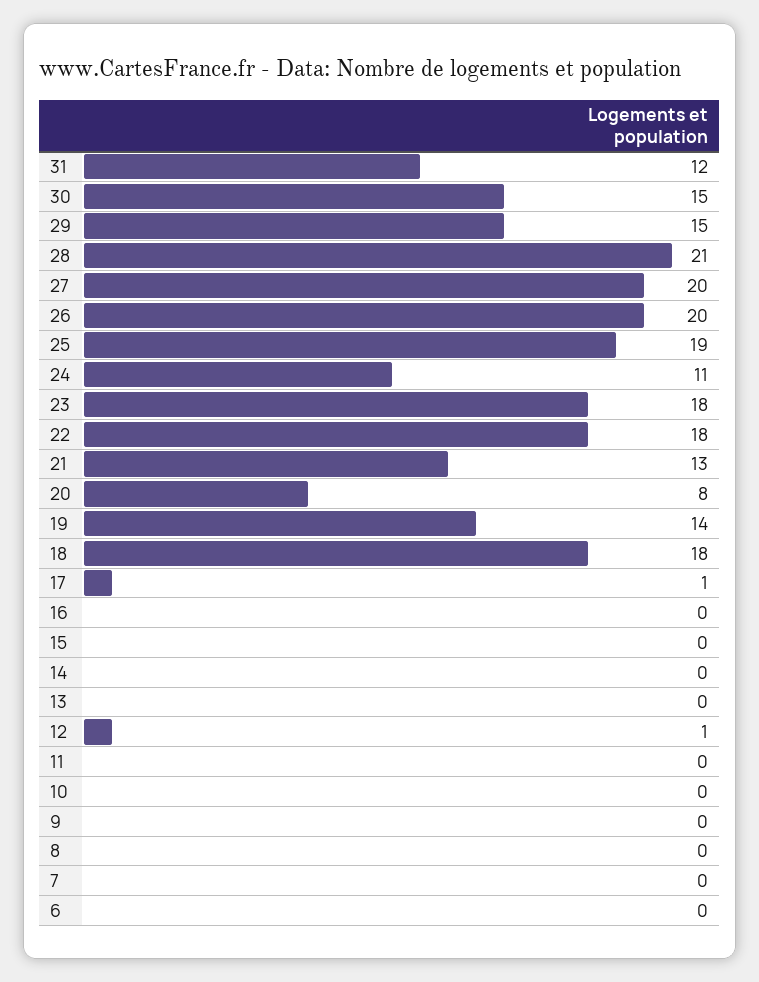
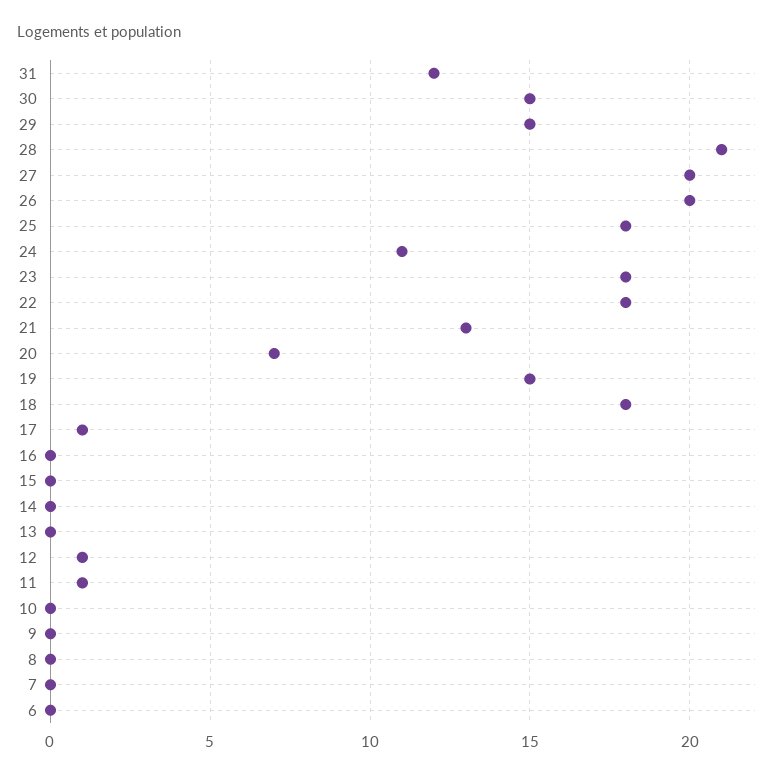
  {
    "31": 12,
    "30": 15,
    "29": 15,
    "28": 21,
    "27": 20,
    "26": 20,
-   "25": 19,
+   "25": 18,
    "24": 11,
    "23": 18,
    "22": 18,
    "21": 13,
-   "20": 8,
+   "20": 7,
-   "19": 14,
+   "19": 15,
    "18": 18,
    "17": 1,
    "16": 0,
    "15": 0,
    "14": 0,
    "13": 0,
    "12": 1,
-   "11": 0,
+   "11": 1,
    "10": 0,
    "9": 0,
    "8": 0,
    "7": 0,
    "6": 0
  }

